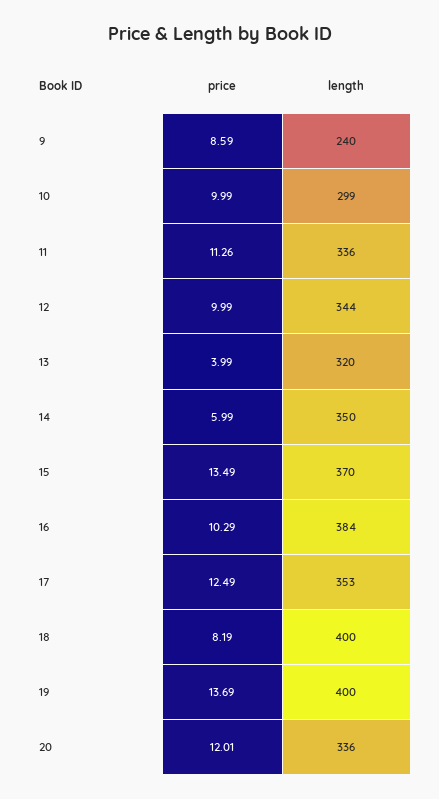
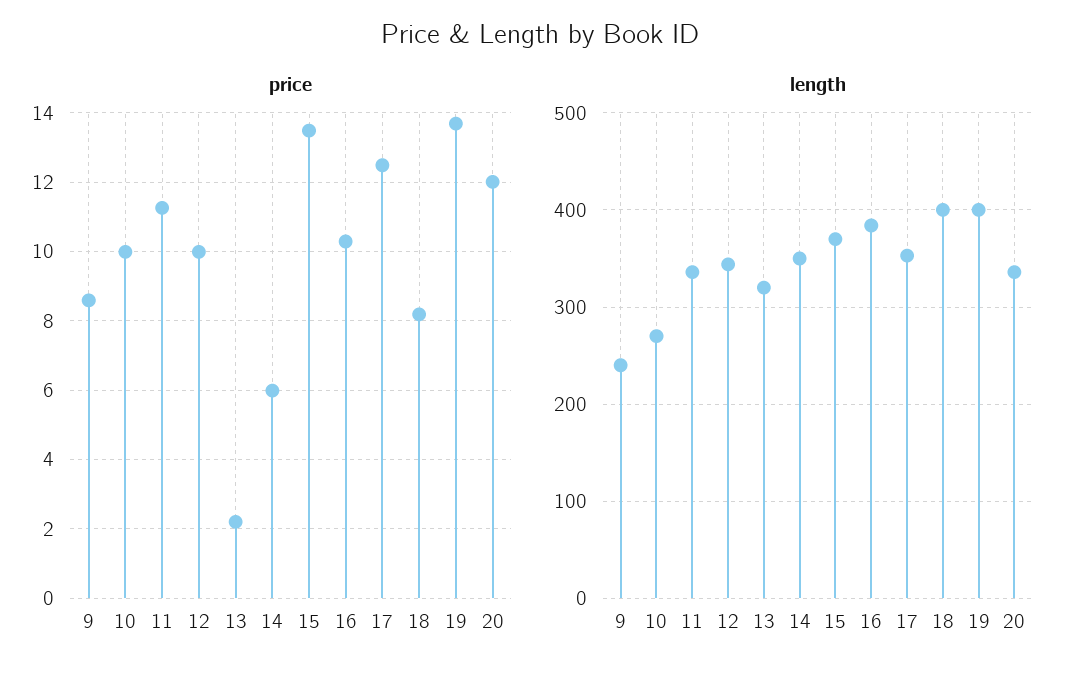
  {
    "price": {
      "9": 8.59,
      "10": 9.99,
      "11": 11.26,
      "12": 9.99,
-     "13": 3.99,
+     "13": 2.2,
      "14": 5.99,
      "15": 13.49,
      "16": 10.29,
      "17": 12.49,
      "18": 8.19,
      "19": 13.69,
      "20": 12.01
    },
    "length": {
      "9": 240,
-     "10": 299,
+     "10": 270,
      "11": 336,
      "12": 344,
      "13": 320,
      "14": 350,
      "15": 370,
      "16": 384,
      "17": 353,
      "18": 400,
      "19": 400,
      "20": 336
    }
  }

